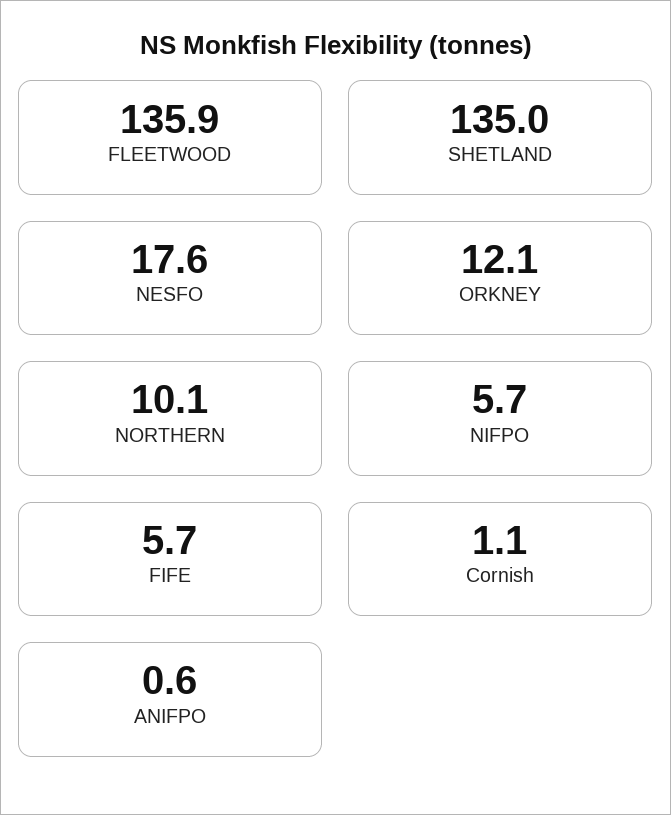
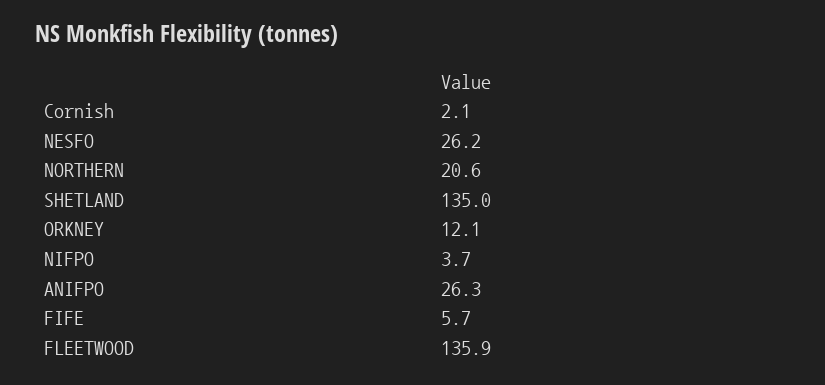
  {
    "FLEETWOOD": 135.9,
    "SHETLAND": 135,
-   "NESFO": 17.6,
+   "NESFO": 26.2,
    "ORKNEY": 12.1,
-   "NORTHERN": 10.1,
+   "NORTHERN": 20.6,
-   "NIFPO": 5.7,
+   "NIFPO": 3.7,
    "FIFE": 5.7,
-   "Cornish": 1.1,
+   "Cornish": 2.1,
-   "ANIFPO": 0.6
+   "ANIFPO": 26.3
  }

